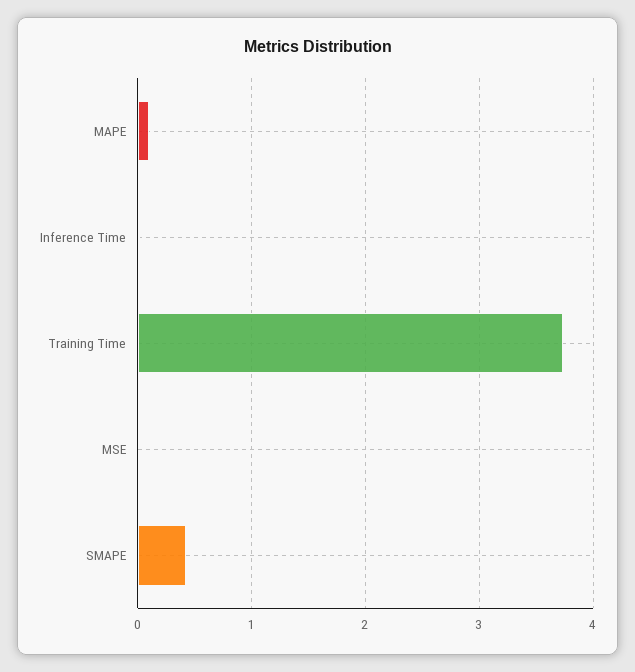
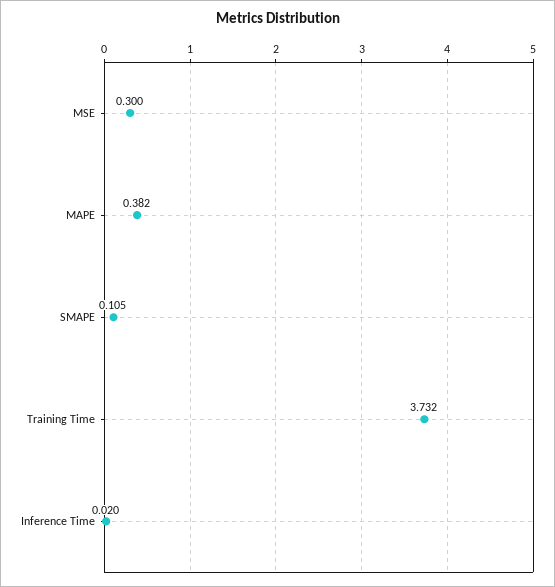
  {
-   "MAPE": 0.1,
+   "MAPE": 0.382,
    "Inference Time": 0.02,
    "Training Time": 3.732,
-   "MSE": 0,
+   "MSE": 0.3,
-   "SMAPE": 0.4
+   "SMAPE": 0.105
  }

